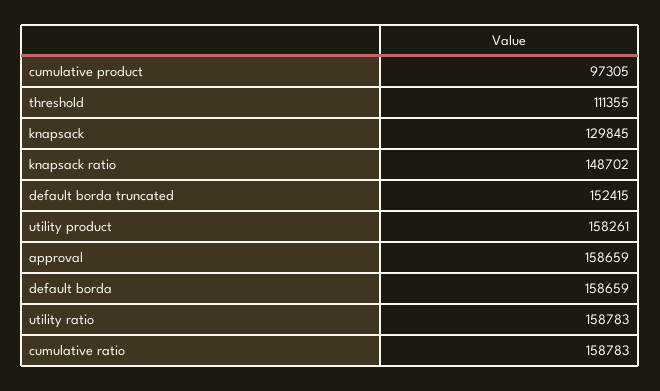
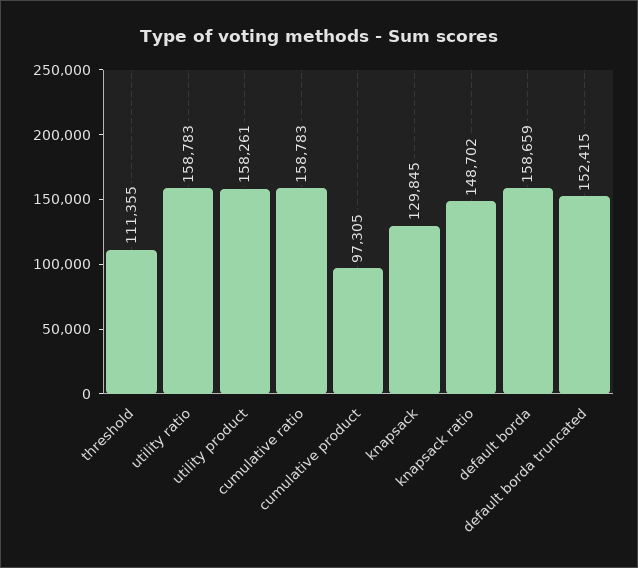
  {
    "cumulative product": 97305,
    "threshold": 111355,
    "knapsack": 129845,
    "knapsack ratio": 148702,
    "default borda truncated": 152415,
    "utility product": 158261,
-   "approval": 158659,
    "default borda": 158659,
    "utility ratio": 158783,
    "cumulative ratio": 158783
  }

